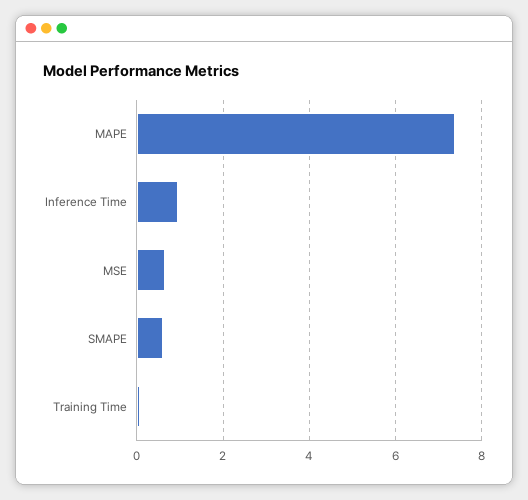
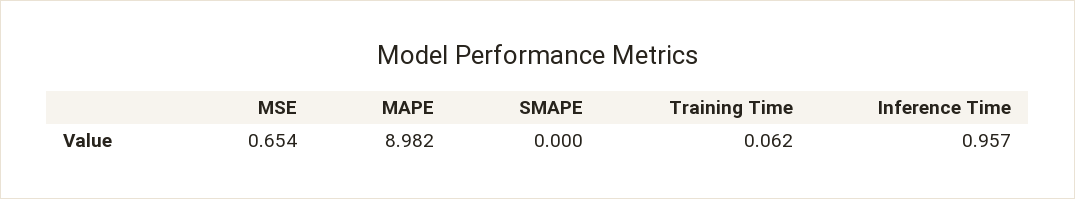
  {
-   "MAPE": 7.4,
+   "MAPE": 8.982,
    "Inference Time": 0.957,
    "MSE": 0.654,
-   "SMAPE": 0.6,
+   "SMAPE": 0,
    "Training Time": 0.062
  }

